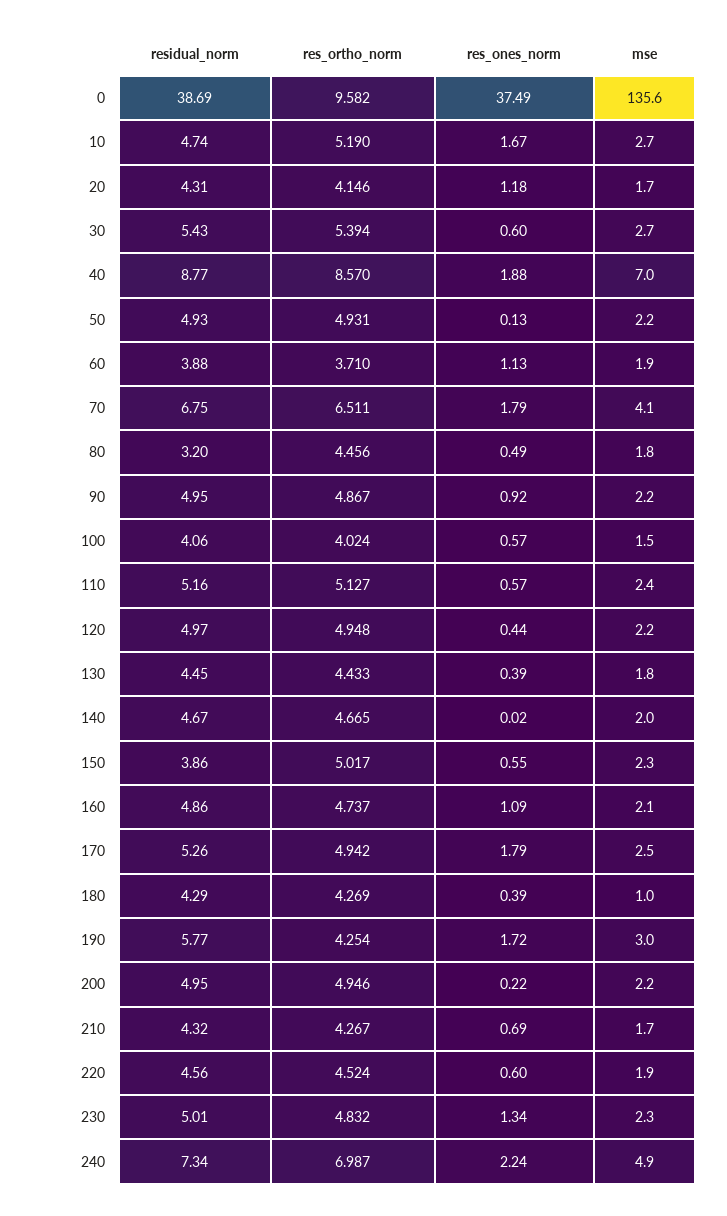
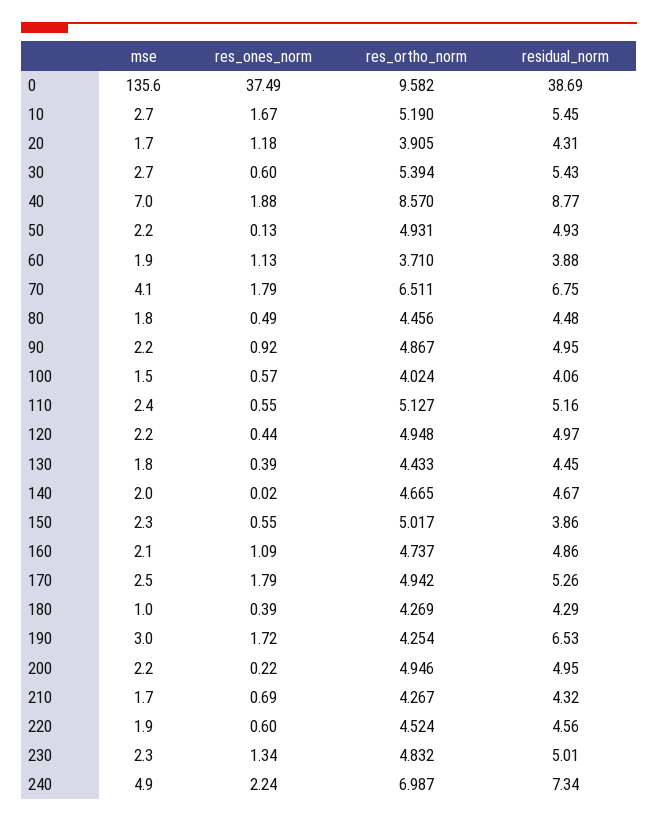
  {
    "residual_norm": {
      "0": 38.69,
-     "10": 4.74,
+     "10": 5.45,
      "20": 4.31,
      "30": 5.43,
      "40": 8.77,
      "50": 4.93,
      "60": 3.88,
      "70": 6.75,
-     "80": 3.2,
+     "80": 4.48,
      "90": 4.95,
      "100": 4.06,
      "110": 5.16,
      "120": 4.97,
      "130": 4.45,
      "140": 4.67,
      "150": 3.86,
      "160": 4.86,
      "170": 5.26,
      "180": 4.29,
-     "190": 5.77,
+     "190": 6.53,
      "200": 4.95,
      "210": 4.32,
      "220": 4.56,
      "230": 5.01,
      "240": 7.34
    },
    "res_ortho_norm": {
      "0": 9.582,
      "10": 5.19,
-     "20": 4.146,
+     "20": 3.905,
      "30": 5.394,
      "40": 8.57,
      "50": 4.931,
      "60": 3.71,
      "70": 6.511,
      "80": 4.456,
      "90": 4.867,
      "100": 4.024,
      "110": 5.127,
      "120": 4.948,
      "130": 4.433,
      "140": 4.665,
      "150": 5.017,
      "160": 4.737,
      "170": 4.942,
      "180": 4.269,
      "190": 4.254,
      "200": 4.946,
      "210": 4.267,
      "220": 4.524,
      "230": 4.832,
      "240": 6.987
    },
    "res_ones_norm": {
      "0": 37.49,
      "10": 1.67,
      "20": 1.18,
      "30": 0.6,
      "40": 1.88,
      "50": 0.13,
      "60": 1.13,
      "70": 1.79,
      "80": 0.49,
      "90": 0.92,
      "100": 0.57,
-     "110": 0.57,
+     "110": 0.55,
      "120": 0.44,
      "130": 0.39,
      "140": 0.02,
      "150": 0.55,
      "160": 1.09,
      "170": 1.79,
      "180": 0.39,
      "190": 1.72,
      "200": 0.22,
      "210": 0.69,
      "220": 0.6,
      "230": 1.34,
      "240": 2.24
    },
    "mse": {
      "0": 135.6,
      "10": 2.7,
      "20": 1.7,
      "30": 2.7,
      "40": 7,
      "50": 2.2,
      "60": 1.9,
      "70": 4.1,
      "80": 1.8,
      "90": 2.2,
      "100": 1.5,
      "110": 2.4,
      "120": 2.2,
      "130": 1.8,
      "140": 2,
      "150": 2.3,
      "160": 2.1,
      "170": 2.5,
      "180": 1,
      "190": 3,
      "200": 2.2,
      "210": 1.7,
      "220": 1.9,
      "230": 2.3,
      "240": 4.9
    }
  }

